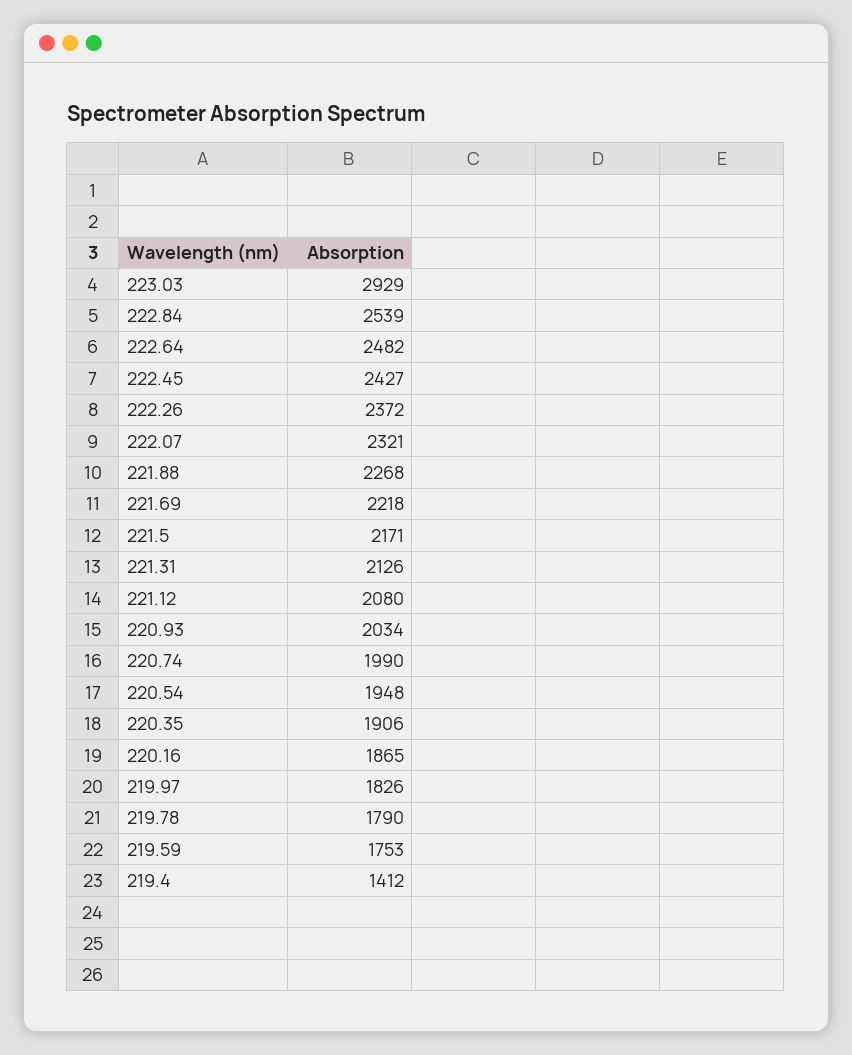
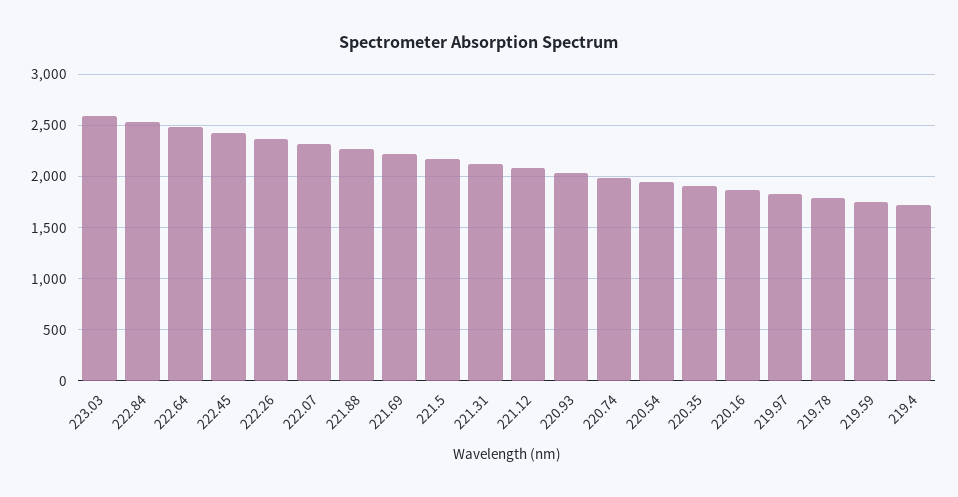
  {
-   "223.03": 2929,
+   "223.03": 2600,
    "222.84": 2539,
    "222.64": 2482,
    "222.45": 2427,
    "222.26": 2372,
    "222.07": 2321,
    "221.88": 2268,
    "221.69": 2218,
    "221.5": 2171,
    "221.31": 2126,
    "221.12": 2080,
    "220.93": 2034,
    "220.74": 1990,
    "220.54": 1948,
    "220.35": 1906,
    "220.16": 1865,
    "219.97": 1826,
    "219.78": 1790,
    "219.59": 1753,
-   "219.4": 1412
+   "219.4": 1700
  }

